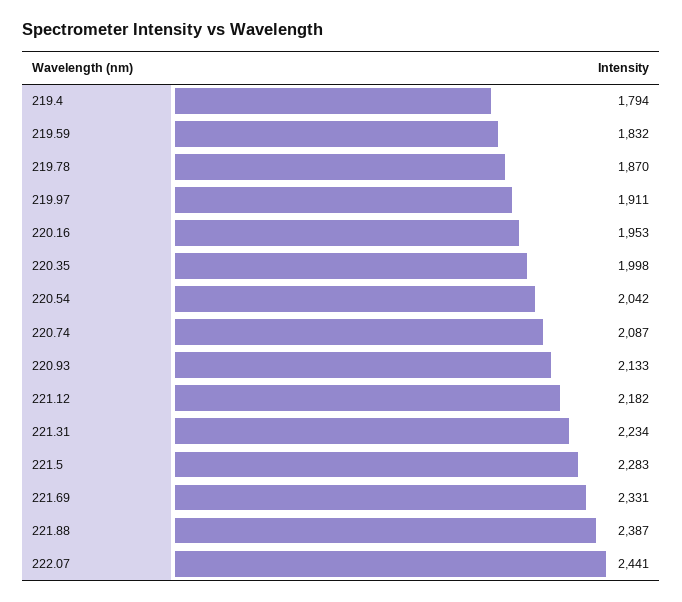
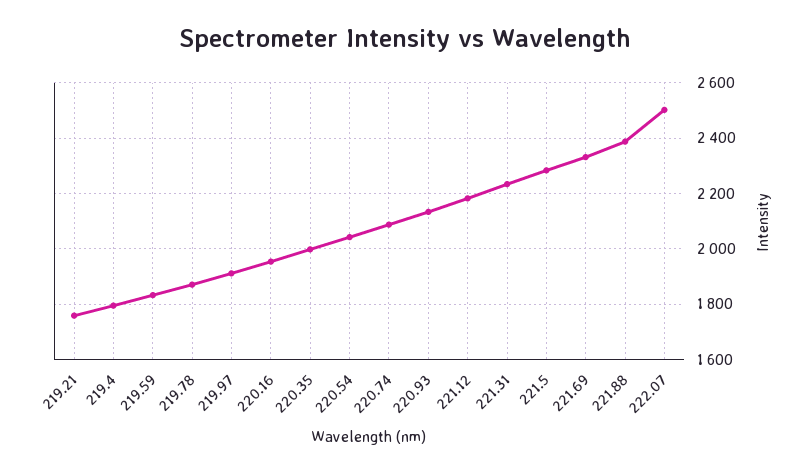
  {
    "219.4": 1794,
    "219.59": 1832,
    "219.78": 1870,
    "219.97": 1911,
    "220.16": 1953,
    "220.35": 1998,
    "220.54": 2042,
    "220.74": 2087,
    "220.93": 2133,
    "221.12": 2182,
    "221.31": 2234,
    "221.5": 2283,
    "221.69": 2331,
    "221.88": 2387,
-   "222.07": 2441
+   "222.07": 2500,
+   "219.21": 1750
  }

